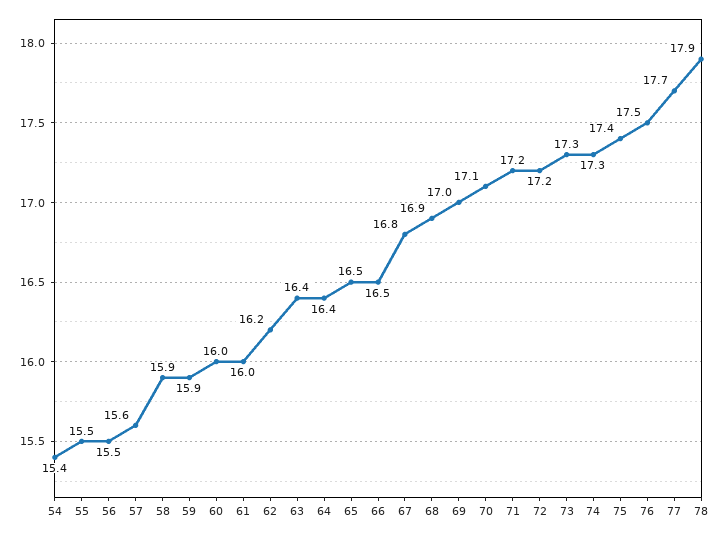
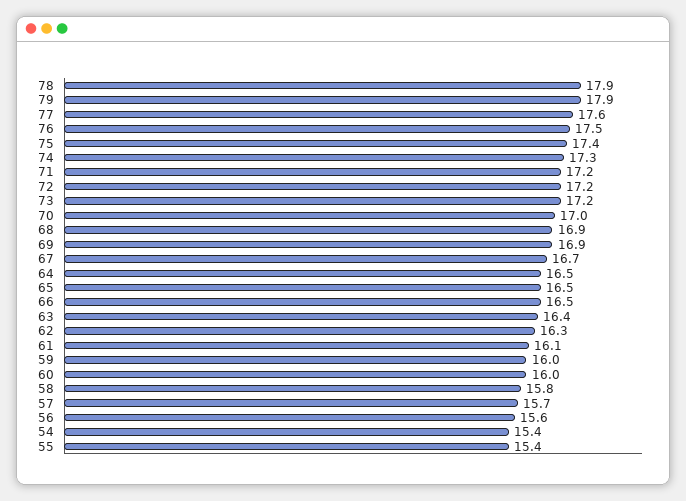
  {
    "54": 15.4,
-   "55": 15.5,
+   "55": 15.4,
-   "56": 15.5,
+   "56": 15.6,
-   "57": 15.6,
+   "57": 15.7,
-   "58": 15.9,
+   "58": 15.8,
-   "59": 15.9,
+   "59": 16,
    "60": 16,
-   "61": 16,
+   "61": 16.1,
-   "62": 16.2,
+   "62": 16.3,
    "63": 16.4,
-   "64": 16.4,
+   "64": 16.5,
    "65": 16.5,
    "66": 16.5,
-   "67": 16.8,
+   "67": 16.7,
    "68": 16.9,
-   "69": 17,
+   "69": 16.9,
-   "70": 17.1,
+   "70": 17,
    "71": 17.2,
    "72": 17.2,
-   "73": 17.3,
+   "73": 17.2,
    "74": 17.3,
    "75": 17.4,
    "76": 17.5,
-   "77": 17.7,
+   "77": 17.6,
-   "78": 17.9
+   "78": 17.9,
+   "79": 17.9
  }

